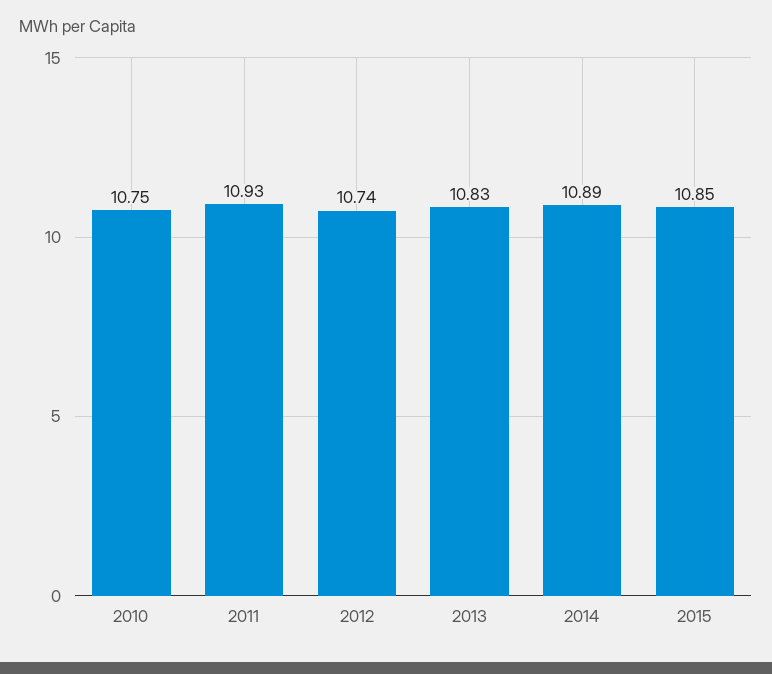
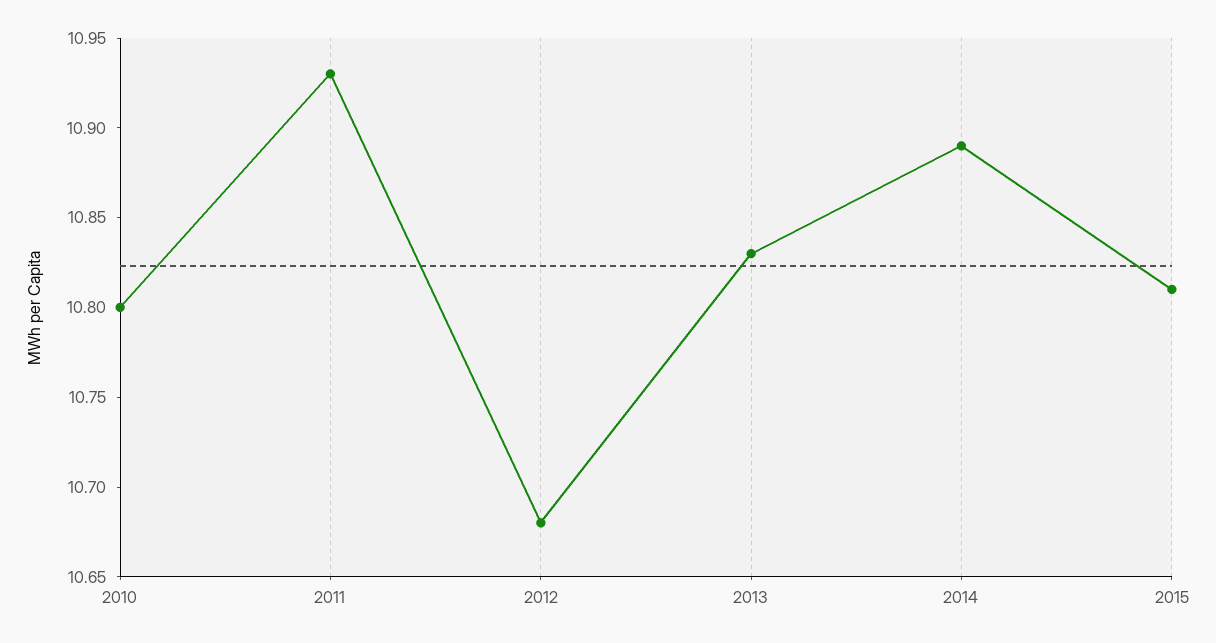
  {
-   "2010": 10.75,
+   "2010": 10.8,
    "2011": 10.93,
-   "2012": 10.74,
+   "2012": 10.68,
    "2013": 10.83,
    "2014": 10.89,
-   "2015": 10.85
+   "2015": 10.81
  }

